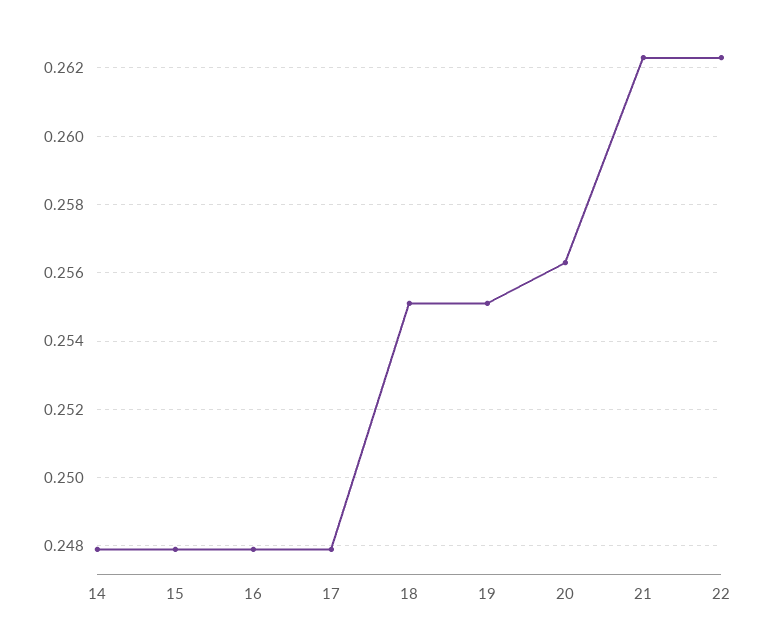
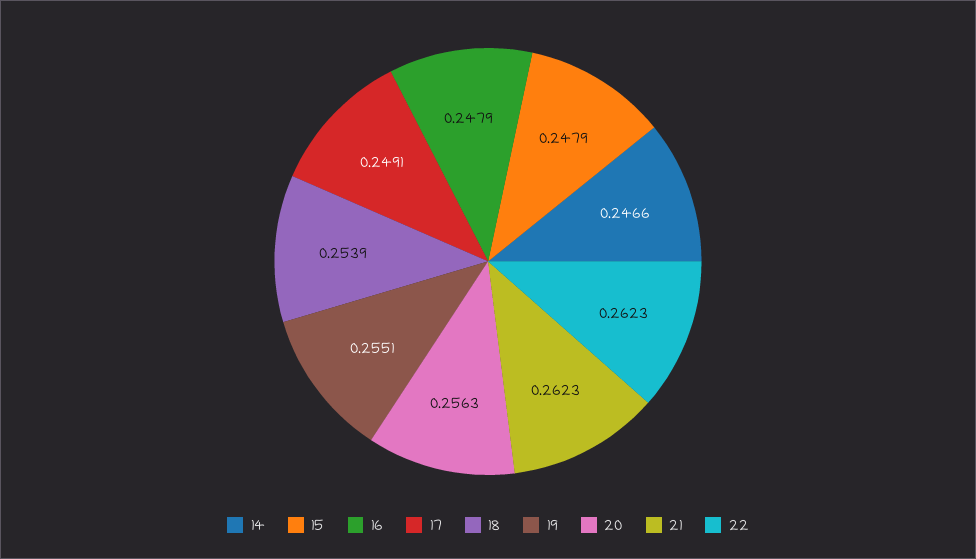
  {
-   "14": 0.248,
+   "14": 0.2466,
    "15": 0.2479,
    "16": 0.2479,
-   "17": 0.248,
+   "17": 0.2491,
-   "18": 0.255,
+   "18": 0.2539,
    "19": 0.2551,
    "20": 0.2563,
    "21": 0.2623,
    "22": 0.2623
  }

